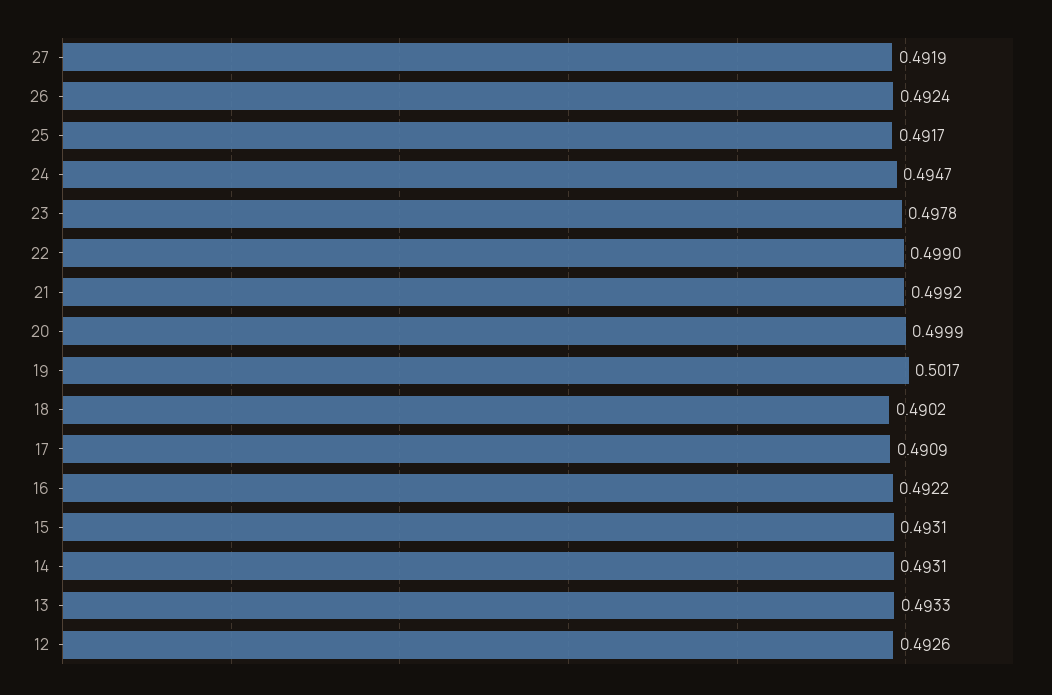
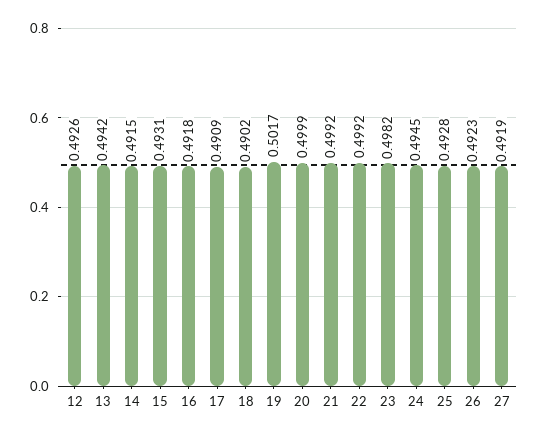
  {
    "27": 0.4919,
-   "26": 0.4924,
+   "26": 0.4923,
-   "25": 0.4917,
+   "25": 0.4928,
-   "24": 0.4947,
+   "24": 0.4945,
-   "23": 0.4978,
+   "23": 0.4982,
-   "22": 0.499,
+   "22": 0.4992,
    "21": 0.4992,
    "20": 0.4999,
    "19": 0.5017,
    "18": 0.4902,
    "17": 0.4909,
-   "16": 0.4922,
+   "16": 0.4918,
    "15": 0.4931,
-   "14": 0.4931,
+   "14": 0.4915,
-   "13": 0.4933,
+   "13": 0.4942,
    "12": 0.4926
  }

